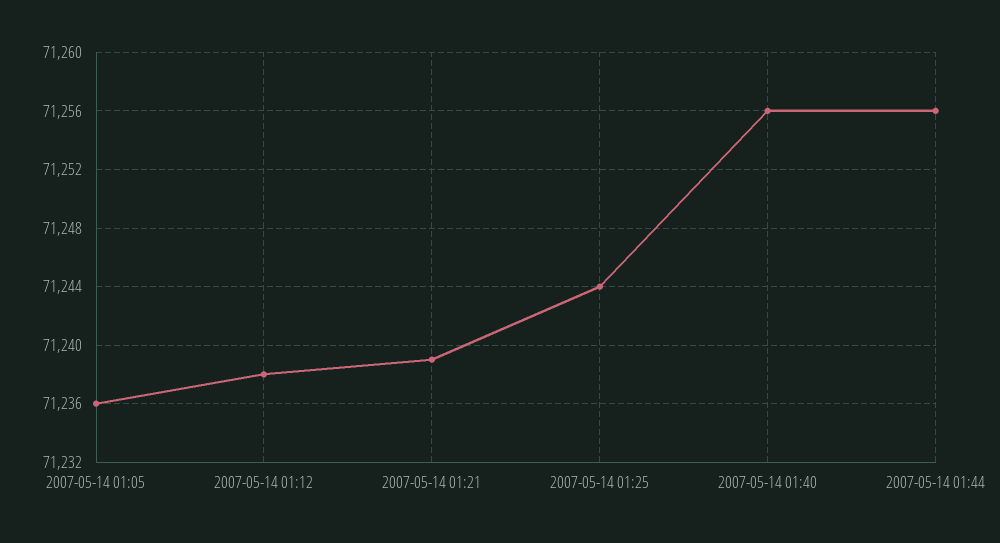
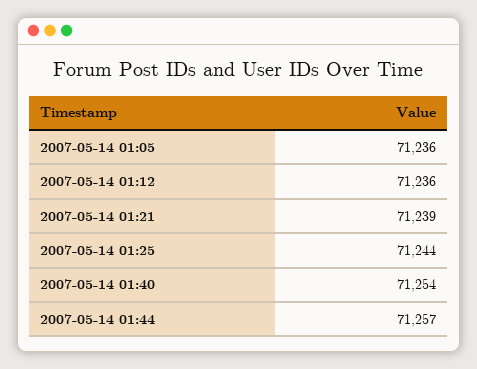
  {
    "2007-05-14 01:05": 71236,
-   "2007-05-14 01:12": 71238,
+   "2007-05-14 01:12": 71236,
    "2007-05-14 01:21": 71239,
    "2007-05-14 01:25": 71244,
-   "2007-05-14 01:40": 71256,
+   "2007-05-14 01:40": 71254,
-   "2007-05-14 01:44": 71256
+   "2007-05-14 01:44": 71257
  }

